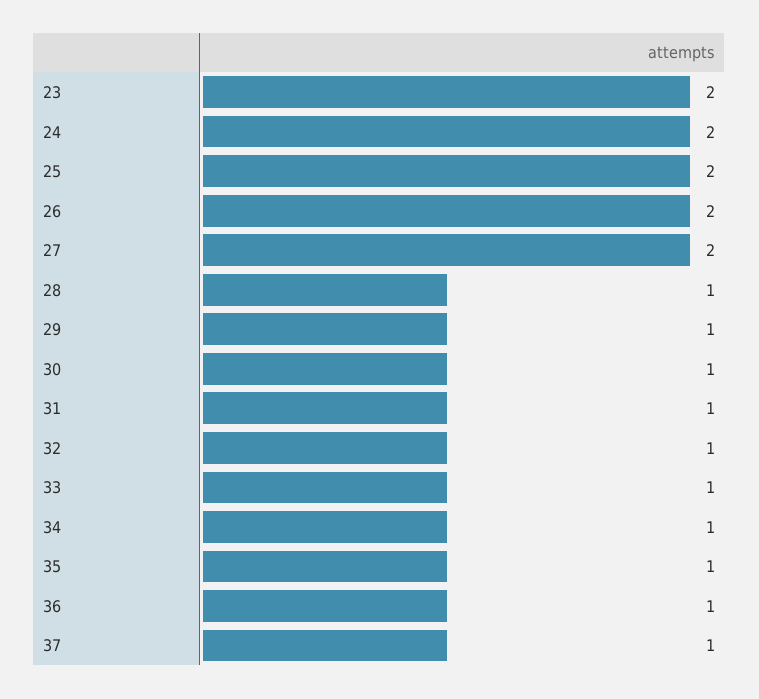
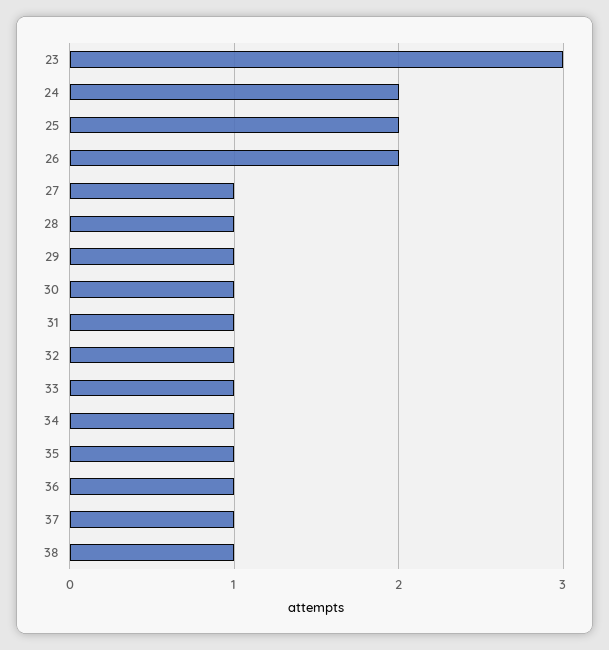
  {
-   "23": 2,
+   "23": 3,
    "24": 2,
    "25": 2,
    "26": 2,
-   "27": 2,
+   "27": 1,
    "28": 1,
    "29": 1,
    "30": 1,
    "31": 1,
    "32": 1,
    "33": 1,
    "34": 1,
    "35": 1,
    "36": 1,
-   "37": 1
+   "37": 1,
+   "38": 1
  }

